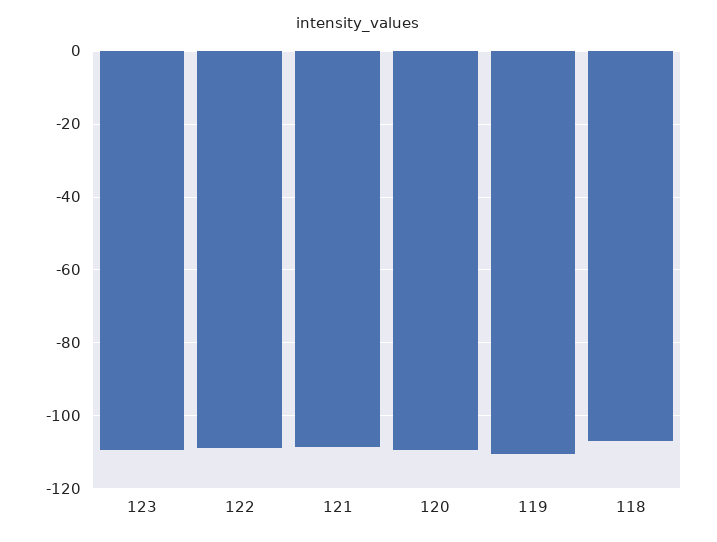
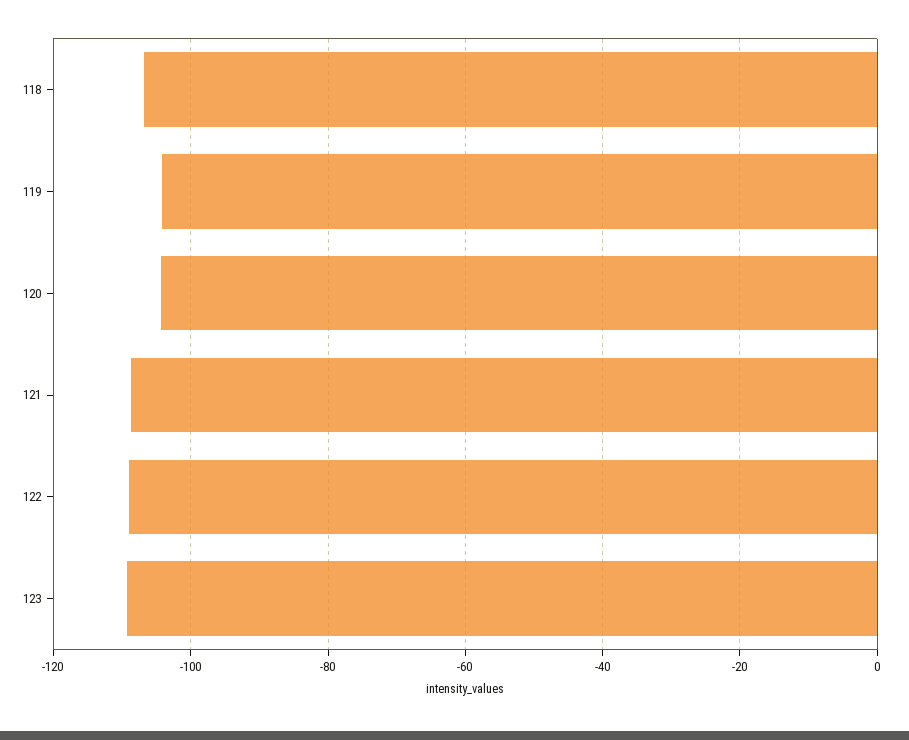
  {
    "123": -110,
    "122": -108,
    "121": -108,
-   "120": -110,
+   "120": -104,
-   "119": -110,
+   "119": -104,
    "118": -106
  }

